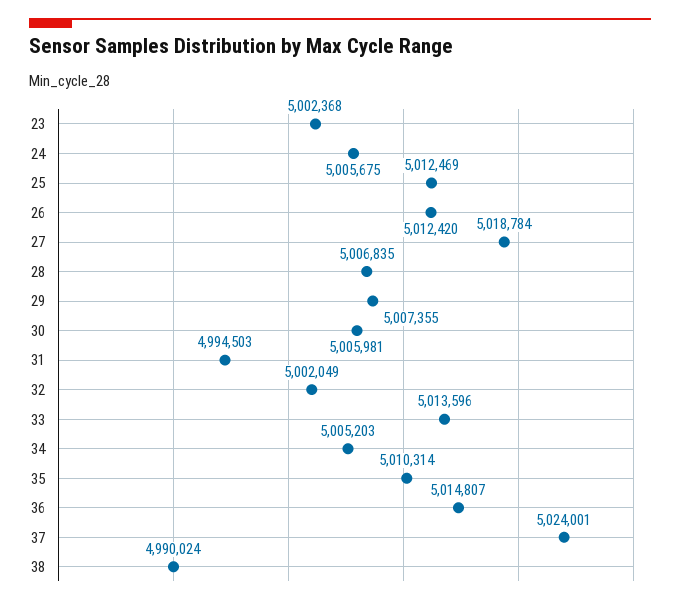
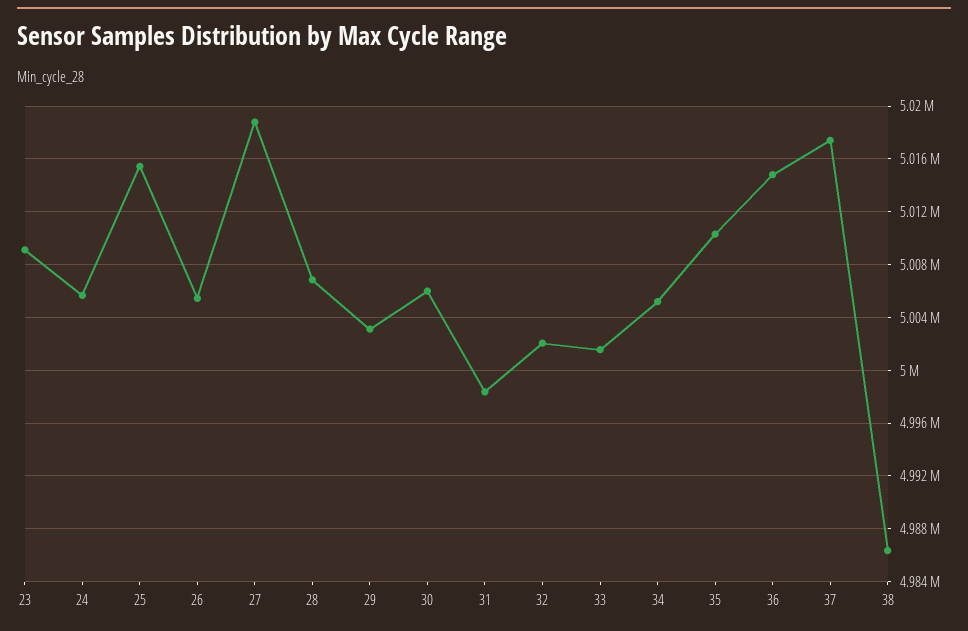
  {
-   "23": 5002368,
+   "23": 5009000,
    "24": 5005675,
-   "25": 5012469,
+   "25": 5015500,
-   "26": 5012420,
+   "26": 5005500,
    "27": 5018784,
    "28": 5006835,
-   "29": 5007355,
+   "29": 5003000,
    "30": 5005981,
-   "31": 4994503,
+   "31": 4998500,
    "32": 5002049,
-   "33": 5013596,
+   "33": 5001500,
    "34": 5005203,
    "35": 5010314,
    "36": 5014807,
-   "37": 5024001,
+   "37": 5017500,
-   "38": 4990024
+   "38": 4986500
  }

